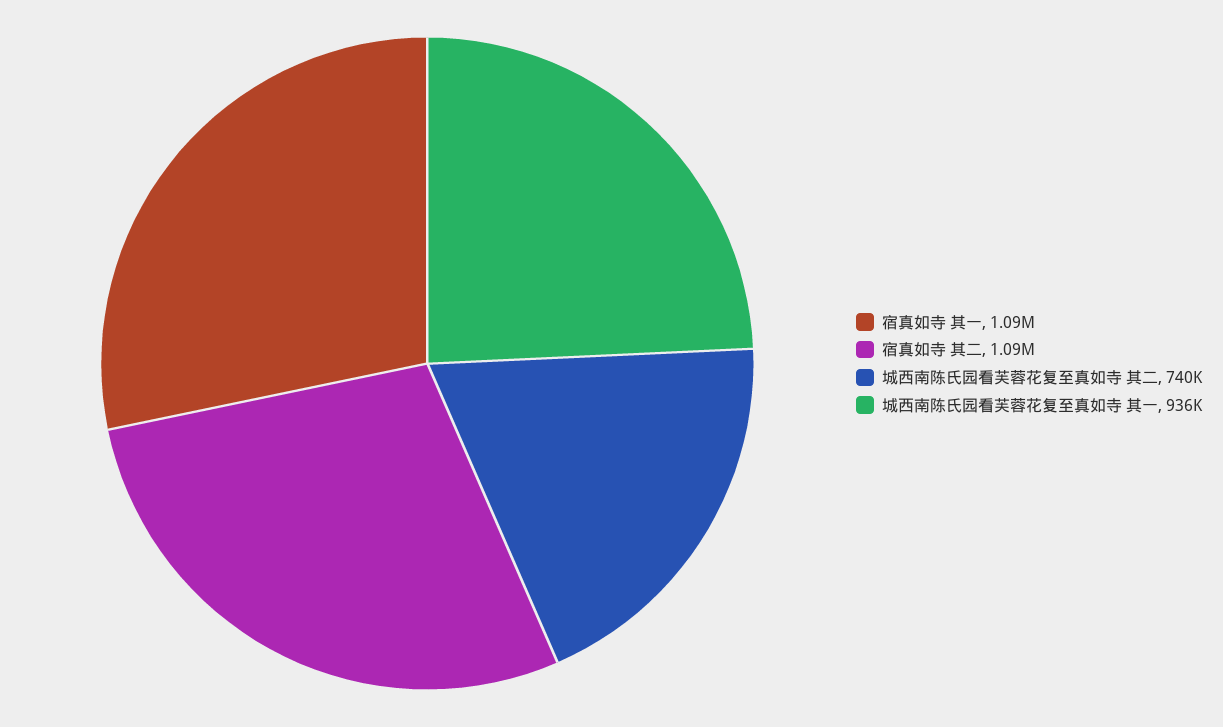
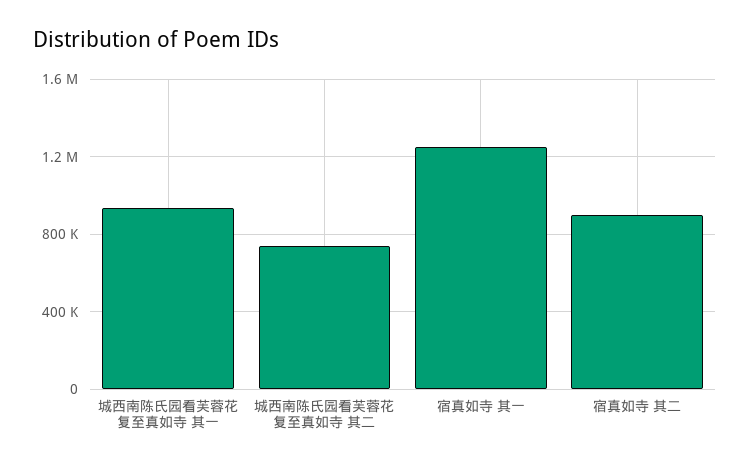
  {
-   "宿真如寺 其一": 1090000,
+   "宿真如寺 其一": 1250000,
-   "宿真如寺 其二": 1090000,
+   "宿真如寺 其二": 900000,
    "城西南陈氏园看芙蓉花复至真如寺 其二": 740000,
    "城西南陈氏园看芙蓉花复至真如寺 其一": 936000
  }

